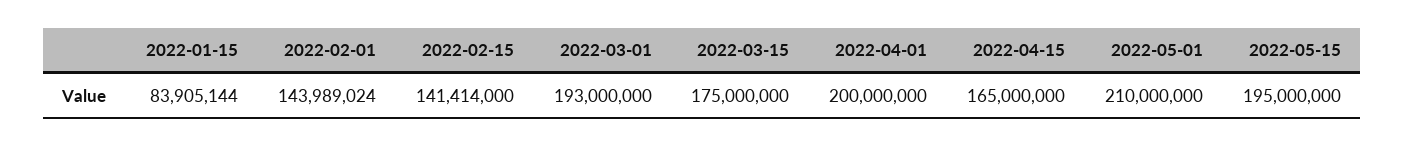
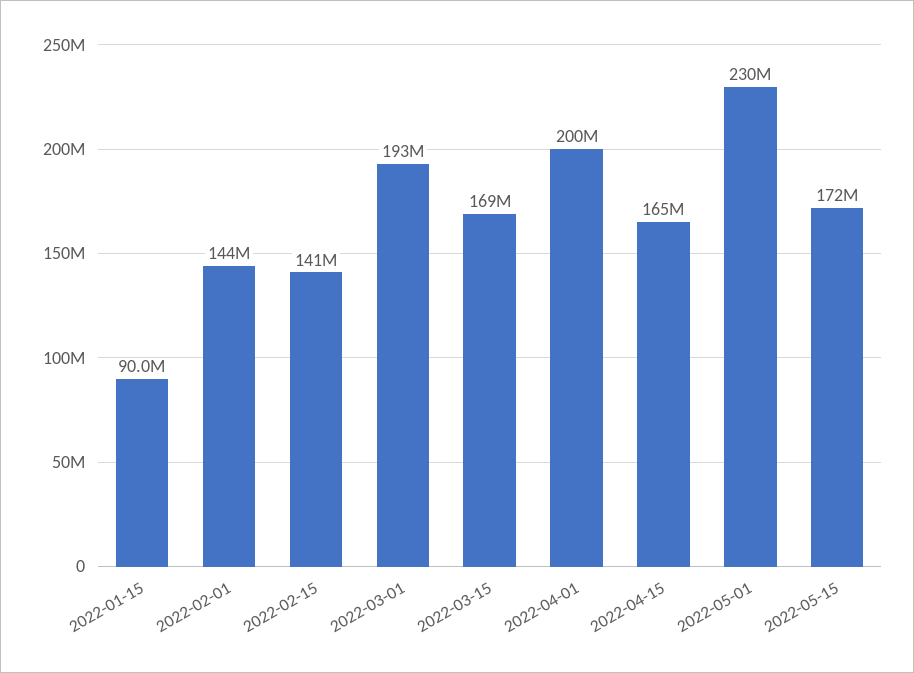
  {
-   "2022-01-15": 83905144,
+   "2022-01-15": 90000000,
    "2022-02-01": 143989024,
    "2022-02-15": 141414000,
    "2022-03-01": 193000000,
-   "2022-03-15": 175000000,
+   "2022-03-15": 169000000,
    "2022-04-01": 200000000,
    "2022-04-15": 165000000,
-   "2022-05-01": 210000000,
+   "2022-05-01": 230000000,
-   "2022-05-15": 195000000
+   "2022-05-15": 172000000
  }

